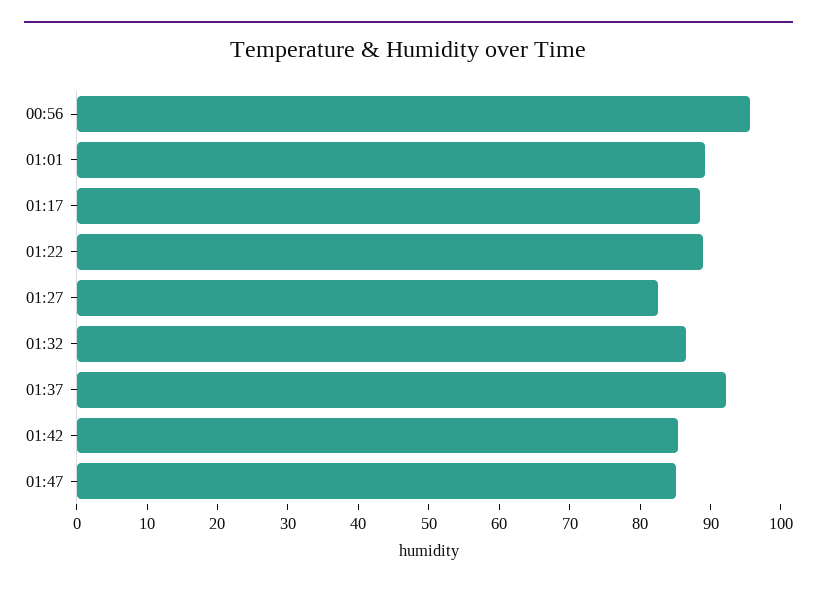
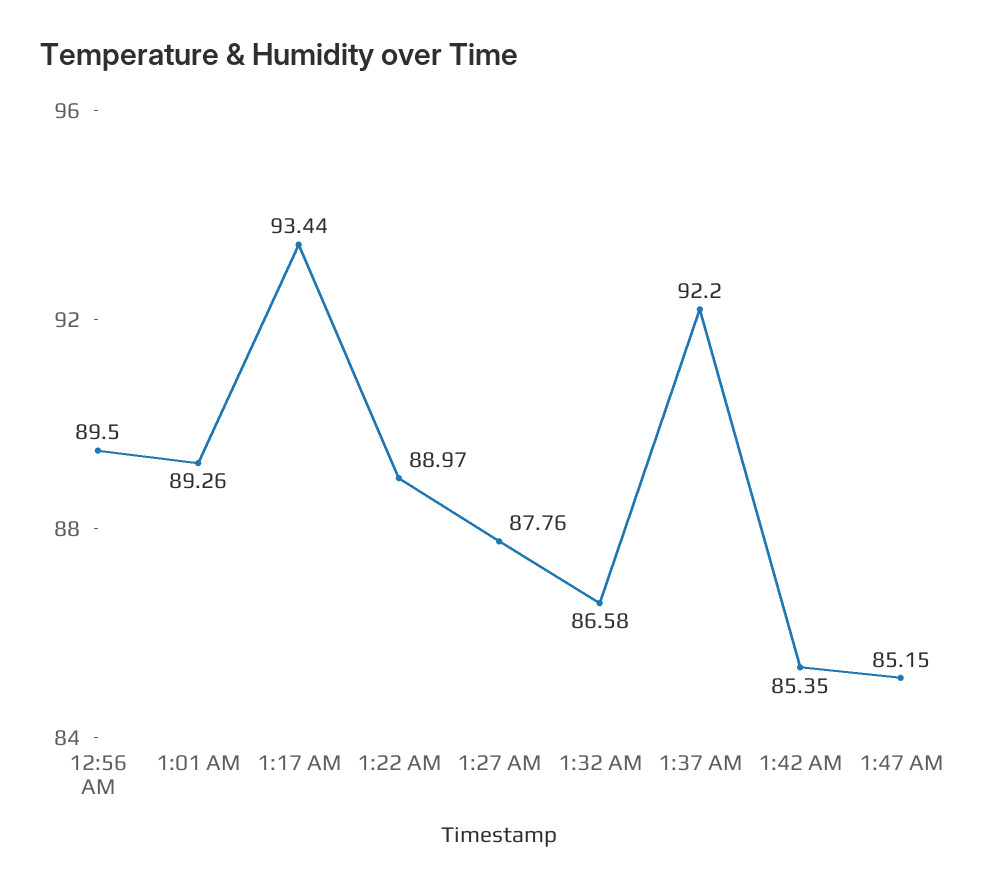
  {
-   "00:56": 96,
+   "00:56": 89.5,
    "01:01": 89.26,
-   "01:17": 88,
+   "01:17": 93.44,
    "01:22": 88.97,
-   "01:27": 82,
+   "01:27": 87.76,
    "01:32": 86.58,
    "01:37": 92.2,
    "01:42": 85.35,
    "01:47": 85.15
  }

